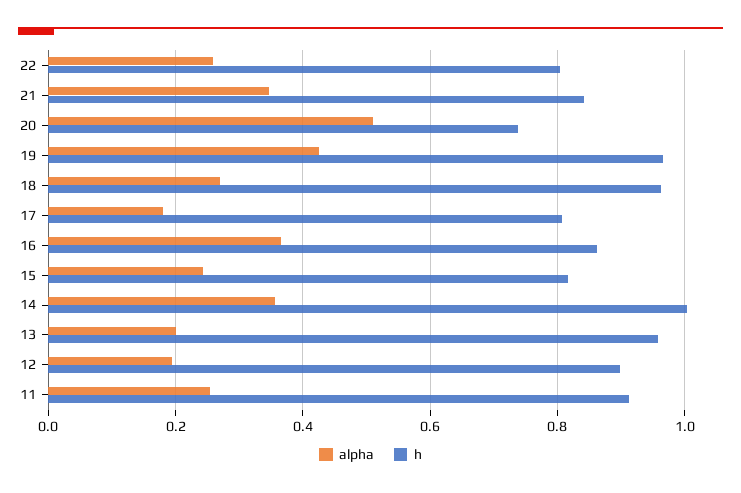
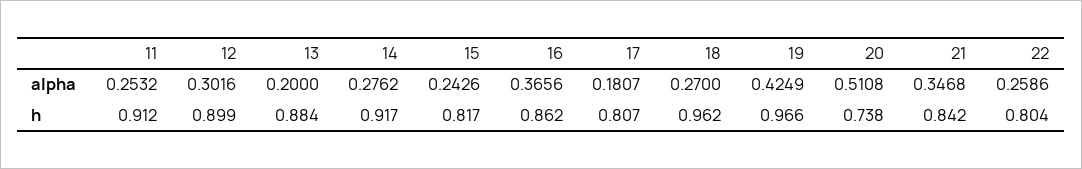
  {
    "alpha": {
      "22": 0.2586,
      "21": 0.3468,
      "20": 0.5108,
      "19": 0.4249,
      "18": 0.27,
      "17": 0.1807,
      "16": 0.3656,
      "15": 0.2426,
-     "14": 0.36,
+     "14": 0.2762,
      "13": 0.2,
-     "12": 0.2,
+     "12": 0.3016,
      "11": 0.2532
    },
    "h": {
      "22": 0.804,
      "21": 0.842,
      "20": 0.738,
      "19": 0.966,
      "18": 0.962,
      "17": 0.807,
      "16": 0.862,
      "15": 0.817,
-     "14": 1,
+     "14": 0.917,
-     "13": 0.96,
+     "13": 0.884,
      "12": 0.899,
      "11": 0.912
    }
  }

